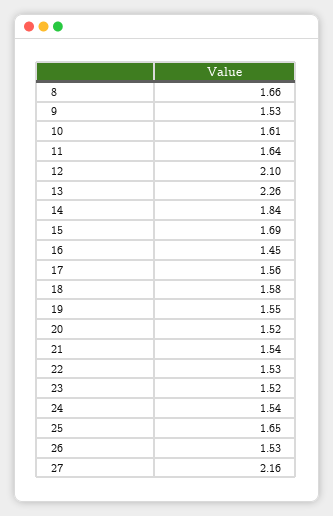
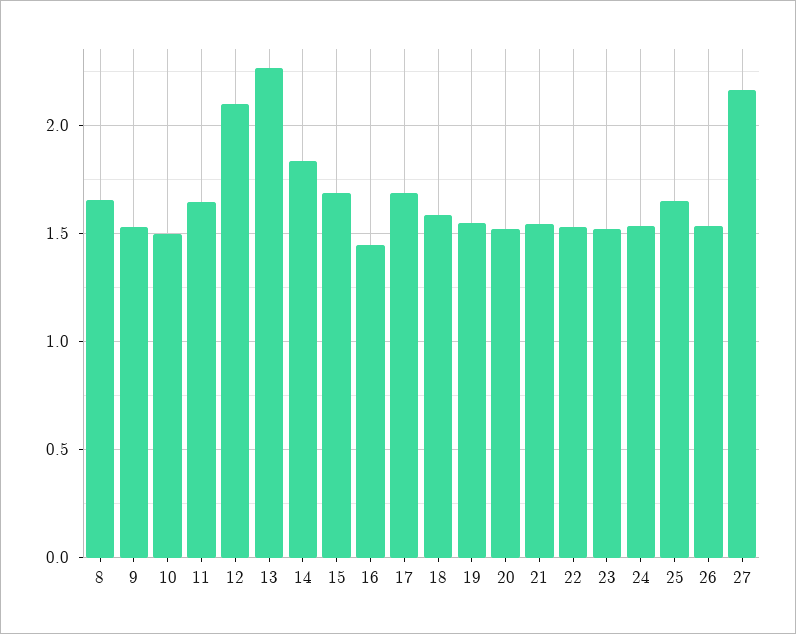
  {
    "8": 1.66,
    "9": 1.53,
-   "10": 1.61,
+   "10": 1.5,
    "11": 1.64,
    "12": 2.1,
    "13": 2.26,
    "14": 1.84,
    "15": 1.69,
    "16": 1.45,
-   "17": 1.56,
+   "17": 1.7,
    "18": 1.58,
    "19": 1.55,
    "20": 1.52,
    "21": 1.54,
    "22": 1.53,
    "23": 1.52,
    "24": 1.54,
    "25": 1.65,
    "26": 1.53,
    "27": 2.16
  }

